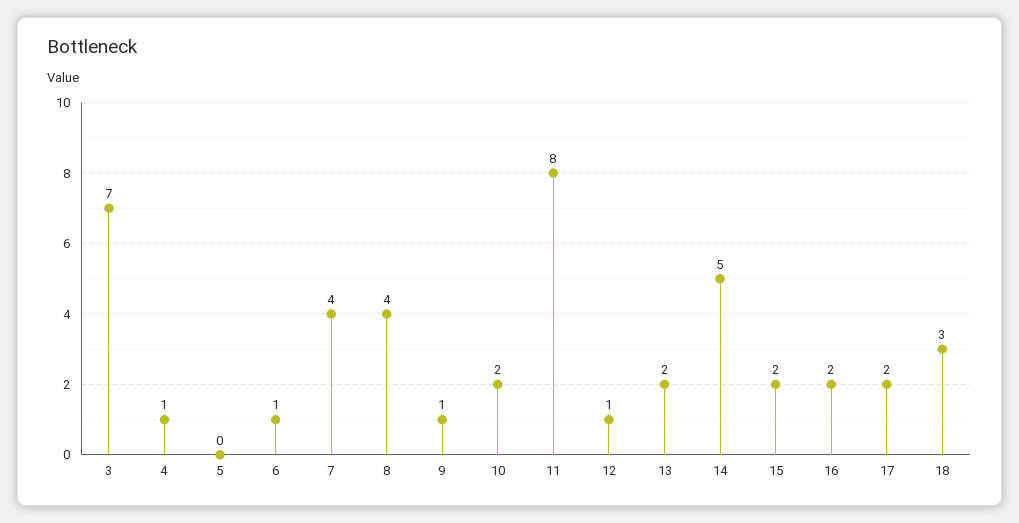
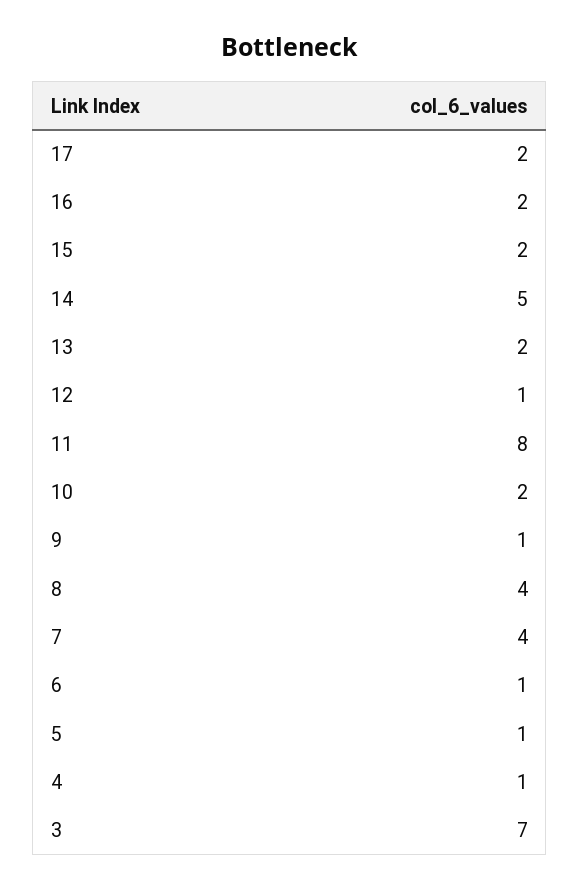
  {
    "3": 7,
    "4": 1,
-   "5": 0,
+   "5": 1,
    "6": 1,
    "7": 4,
    "8": 4,
    "9": 1,
    "10": 2,
    "11": 8,
    "12": 1,
    "13": 2,
    "14": 5,
    "15": 2,
    "16": 2,
-   "17": 2,
+   "17": 2
-   "18": 3
  }

